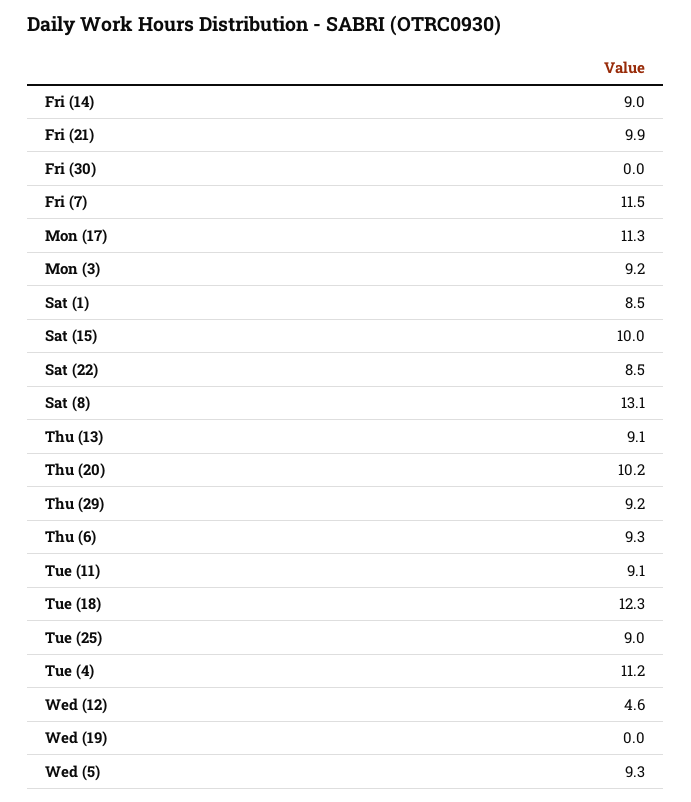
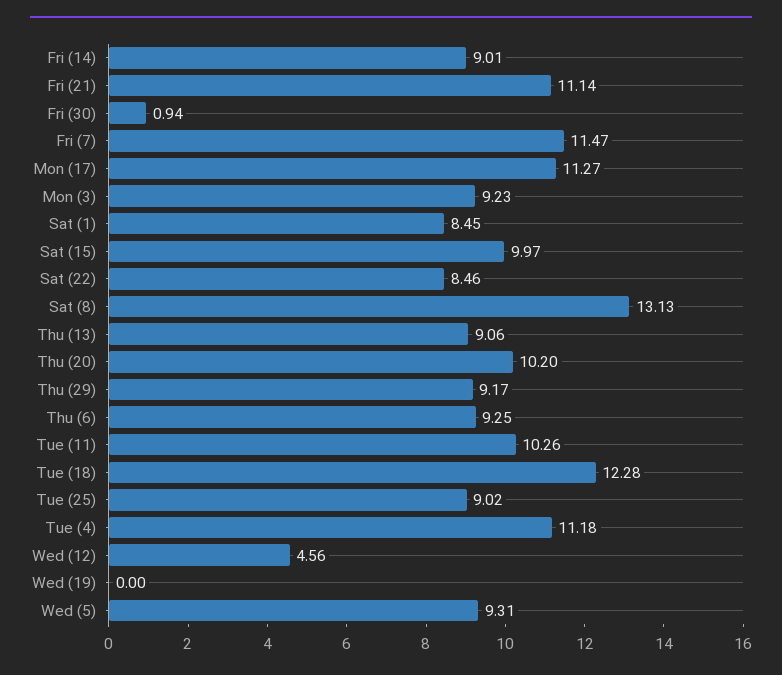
  {
    "Fri (14)": 9.01,
-   "Fri (21)": 9.9,
+   "Fri (21)": 11.14,
-   "Fri (30)": 0,
+   "Fri (30)": 0.94,
    "Fri (7)": 11.47,
    "Mon (17)": 11.27,
    "Mon (3)": 9.23,
    "Sat (1)": 8.45,
    "Sat (15)": 9.97,
    "Sat (22)": 8.46,
    "Sat (8)": 13.13,
    "Thu (13)": 9.06,
    "Thu (20)": 10.2,
    "Thu (29)": 9.17,
    "Thu (6)": 9.25,
-   "Tue (11)": 9.1,
+   "Tue (11)": 10.26,
    "Tue (18)": 12.28,
    "Tue (25)": 9.02,
    "Tue (4)": 11.18,
    "Wed (12)": 4.56,
    "Wed (19)": 0,
    "Wed (5)": 9.31
  }

